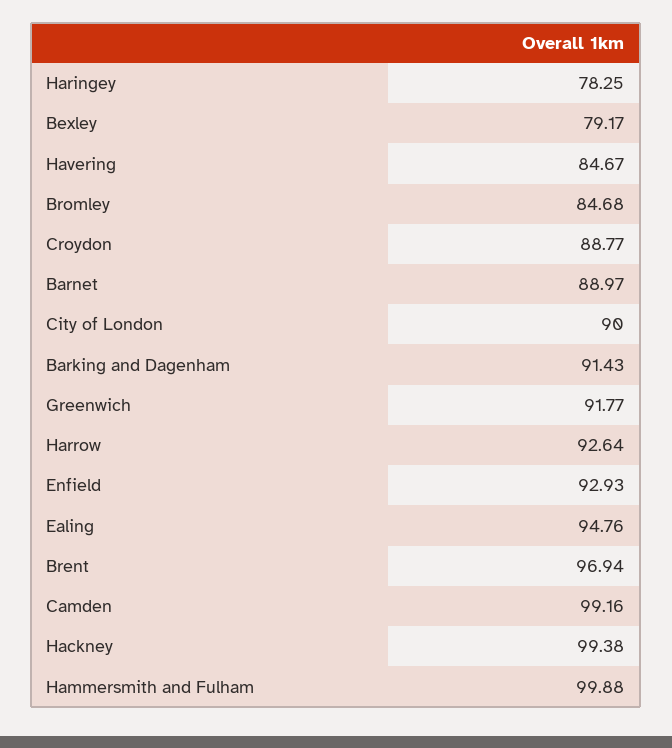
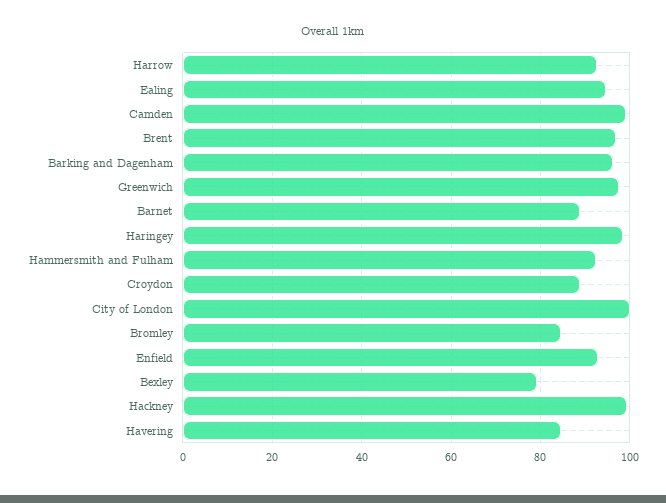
  {
-   "Haringey": 78.25,
+   "Haringey": 98,
    "Bexley": 79.17,
    "Havering": 84.67,
    "Bromley": 84.68,
    "Croydon": 88.77,
    "Barnet": 88.97,
-   "City of London": 90,
+   "City of London": 100,
-   "Barking and Dagenham": 91.43,
+   "Barking and Dagenham": 96,
-   "Greenwich": 91.77,
+   "Greenwich": 98,
    "Harrow": 92.64,
    "Enfield": 92.93,
    "Ealing": 94.76,
    "Brent": 96.94,
    "Camden": 99.16,
    "Hackney": 99.38,
-   "Hammersmith and Fulham": 99.88
+   "Hammersmith and Fulham": 92
  }

